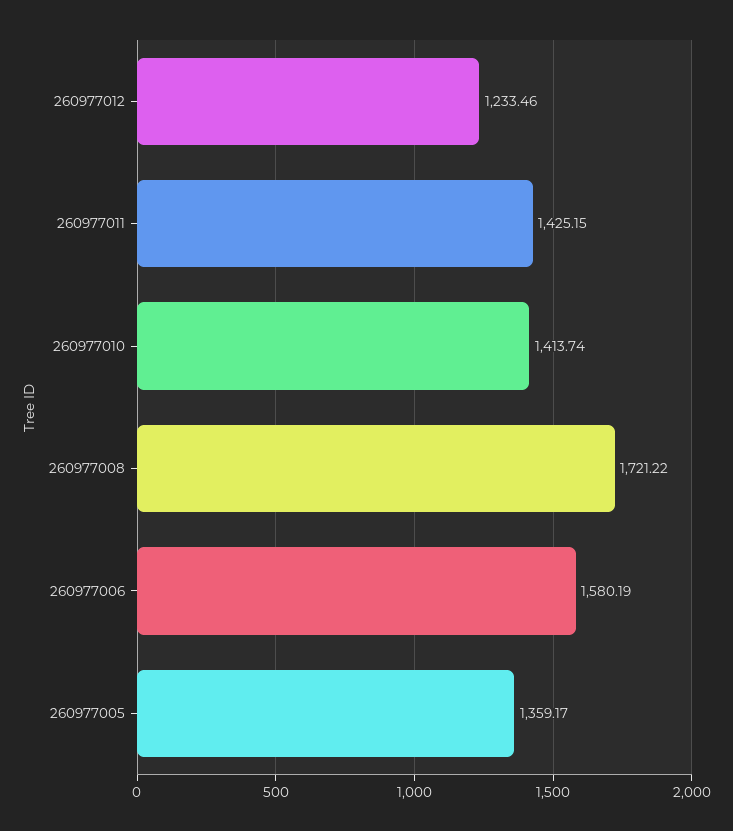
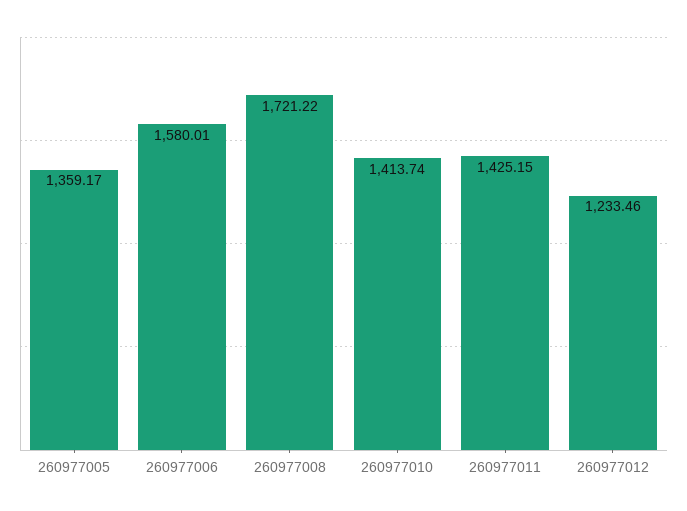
  {
    "260977012": 1233.46,
    "260977011": 1425.15,
    "260977010": 1413.74,
    "260977008": 1721.22,
-   "260977006": 1580.19,
+   "260977006": 1580.01,
    "260977005": 1359.17
  }

